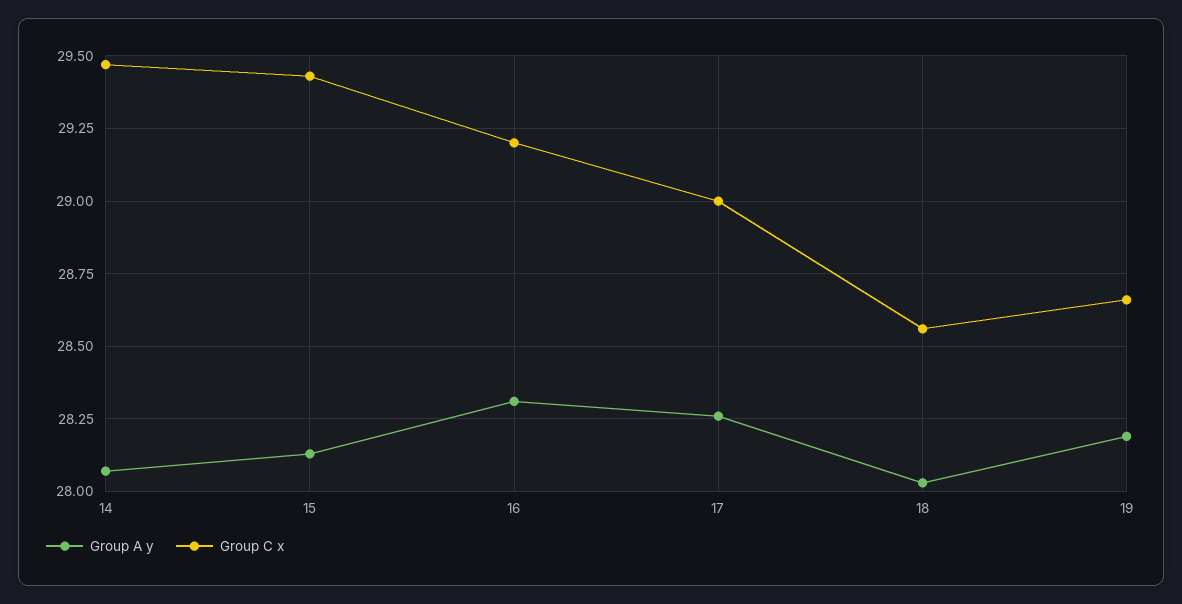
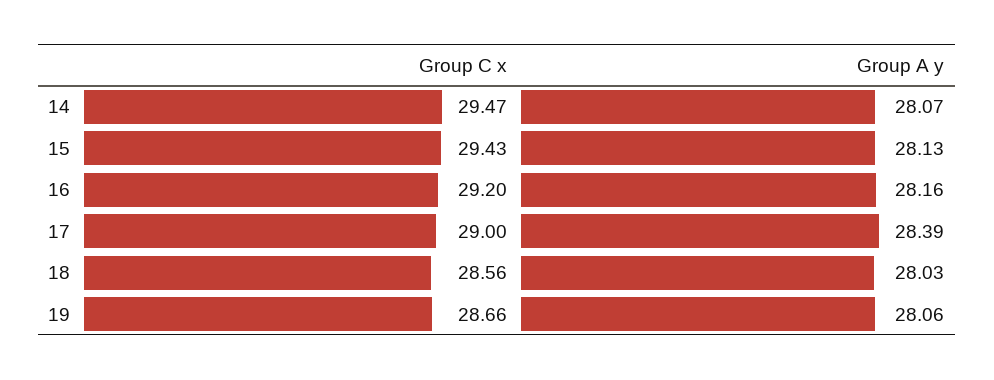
  {
    "Group A y": {
      "14": 28.07,
      "15": 28.13,
-     "16": 28.3,
+     "16": 28.16,
-     "17": 28.25,
+     "17": 28.39,
      "18": 28.03,
-     "19": 28.2
+     "19": 28.06
    },
    "Group C x": {
      "14": 29.47,
      "15": 29.43,
      "16": 29.2,
      "17": 29,
      "18": 28.56,
      "19": 28.66
    }
  }

